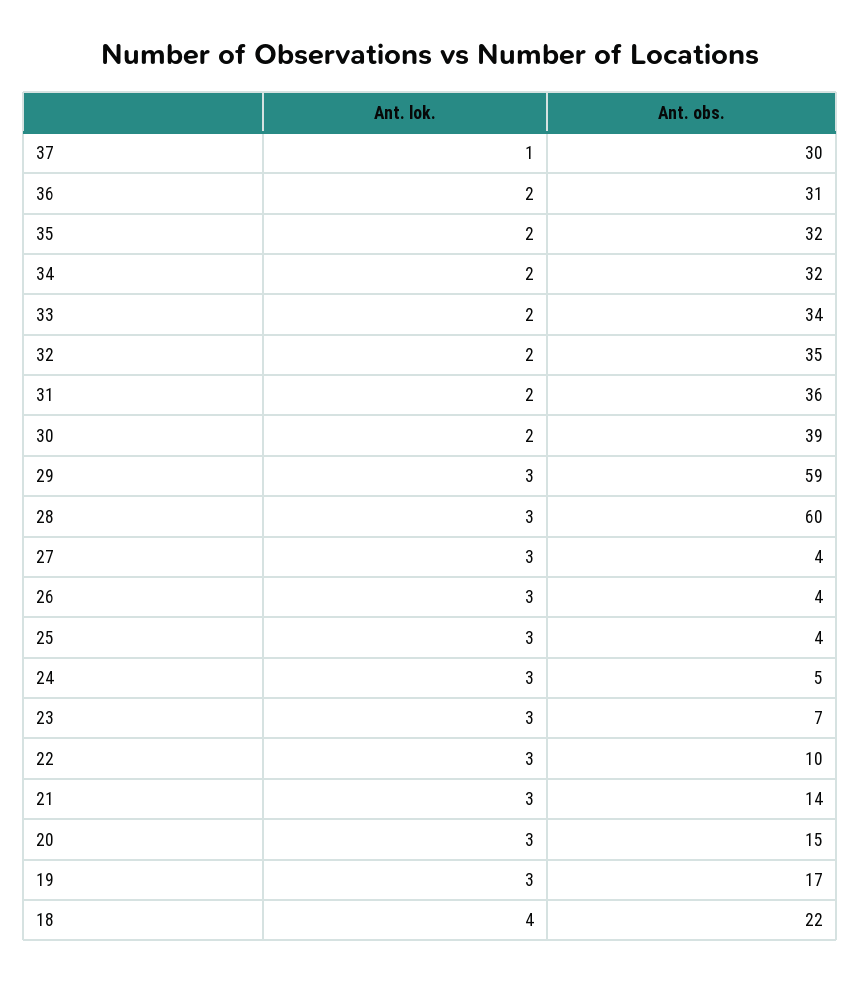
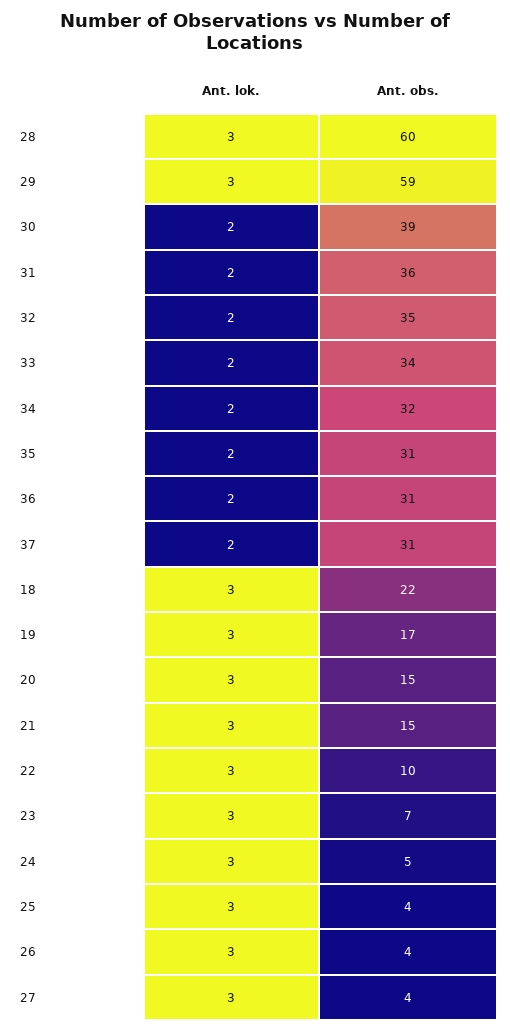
  {
    "Ant. lok.": {
-     "37": 1,
+     "37": 2,
      "36": 2,
      "35": 2,
      "34": 2,
      "33": 2,
      "32": 2,
      "31": 2,
      "30": 2,
      "29": 3,
      "28": 3,
      "27": 3,
      "26": 3,
      "25": 3,
      "24": 3,
      "23": 3,
      "22": 3,
      "21": 3,
      "20": 3,
      "19": 3,
-     "18": 4
+     "18": 3
    },
    "Ant. obs.": {
-     "37": 30,
+     "37": 31,
      "36": 31,
-     "35": 32,
+     "35": 31,
      "34": 32,
      "33": 34,
      "32": 35,
      "31": 36,
      "30": 39,
      "29": 59,
      "28": 60,
      "27": 4,
      "26": 4,
      "25": 4,
      "24": 5,
      "23": 7,
      "22": 10,
-     "21": 14,
+     "21": 15,
      "20": 15,
      "19": 17,
      "18": 22
    }
  }

